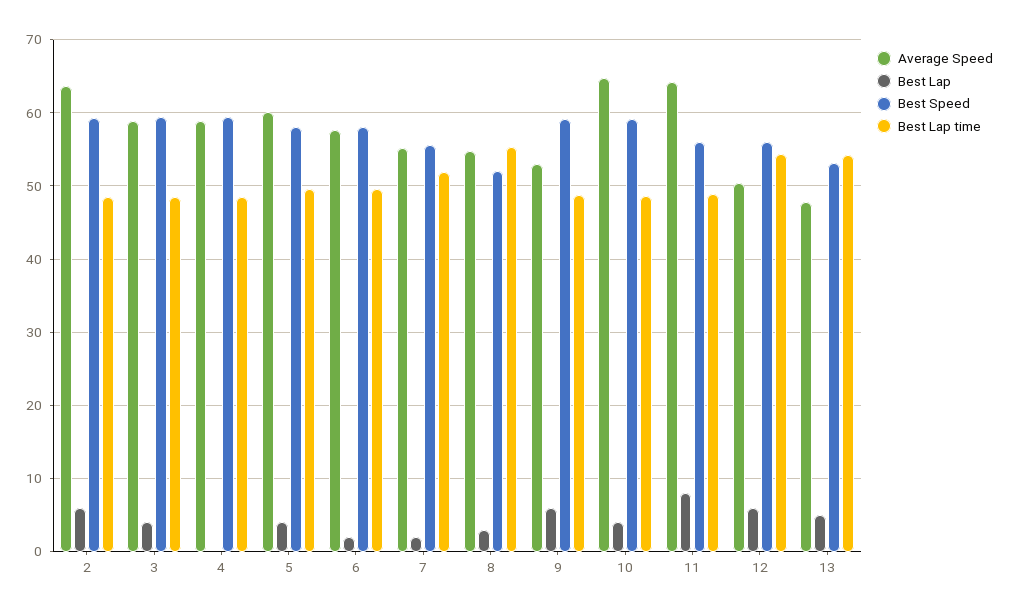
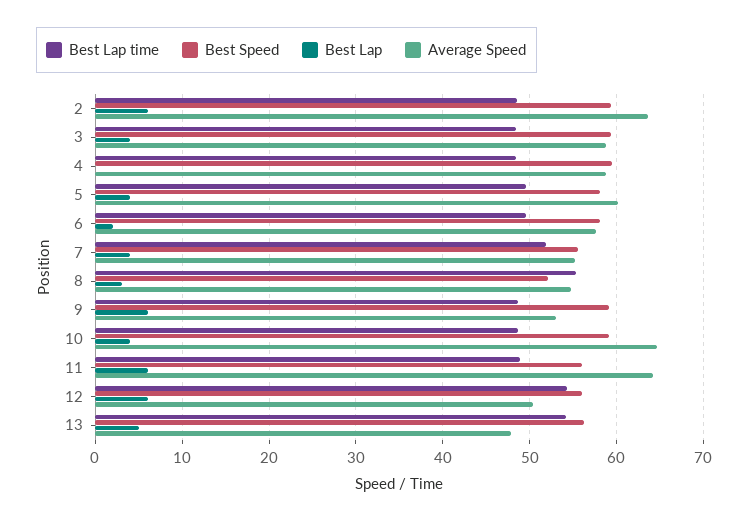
  {
    "Average Speed": {
      "2": 64,
      "3": 59,
      "4": 59,
      "5": 60,
      "6": 58,
      "7": 55,
      "8": 55,
      "9": 53,
      "10": 65,
      "11": 64,
      "12": 50,
      "13": 48
    },
    "Best Lap": {
      "2": 6,
      "3": 4,
      "4": 0,
      "5": 4,
      "6": 2,
-     "7": 2,
+     "7": 4,
      "8": 3,
      "9": 6,
      "10": 4,
-     "11": 8,
+     "11": 6,
      "12": 6,
      "13": 5
    },
    "Best Speed": {
      "2": 59,
      "3": 59,
      "4": 59,
      "5": 58,
      "6": 58,
      "7": 56,
      "8": 52,
      "9": 59,
      "10": 59,
      "11": 56,
      "12": 56,
-     "13": 53
+     "13": 56
    },
    "Best Lap time": {
      "2": 49,
      "3": 48,
      "4": 48,
      "5": 50,
      "6": 50,
      "7": 52,
      "8": 55,
      "9": 49,
      "10": 49,
      "11": 49,
      "12": 54,
      "13": 54
    }
  }

